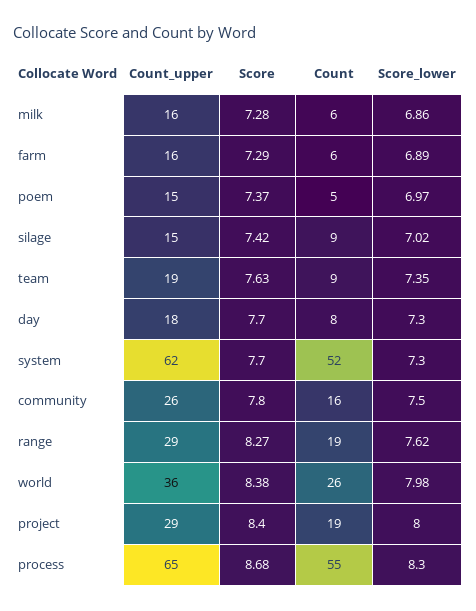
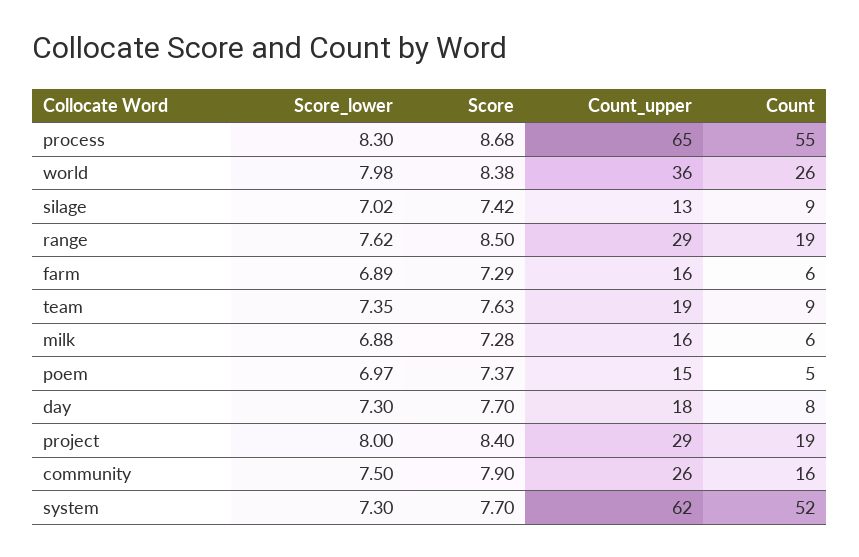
  {
    "Count_upper": {
      "milk": 16,
      "farm": 16,
      "poem": 15,
-     "silage": 15,
+     "silage": 13,
      "team": 19,
      "day": 18,
      "system": 62,
      "community": 26,
      "range": 29,
      "world": 36,
      "project": 29,
      "process": 65
    },
    "Score": {
      "milk": 7.28,
      "farm": 7.29,
      "poem": 7.37,
      "silage": 7.42,
      "team": 7.63,
      "day": 7.7,
      "system": 7.7,
-     "community": 7.8,
+     "community": 7.9,
-     "range": 8.27,
+     "range": 8.5,
      "world": 8.38,
      "project": 8.4,
      "process": 8.68
    },
    "Count": {
      "milk": 6,
      "farm": 6,
      "poem": 5,
      "silage": 9,
      "team": 9,
      "day": 8,
      "system": 52,
      "community": 16,
      "range": 19,
      "world": 26,
      "project": 19,
      "process": 55
    },
    "Score_lower": {
-     "milk": 6.86,
+     "milk": 6.88,
      "farm": 6.89,
      "poem": 6.97,
      "silage": 7.02,
      "team": 7.35,
      "day": 7.3,
      "system": 7.3,
      "community": 7.5,
      "range": 7.62,
      "world": 7.98,
      "project": 8,
      "process": 8.3
    }
  }

